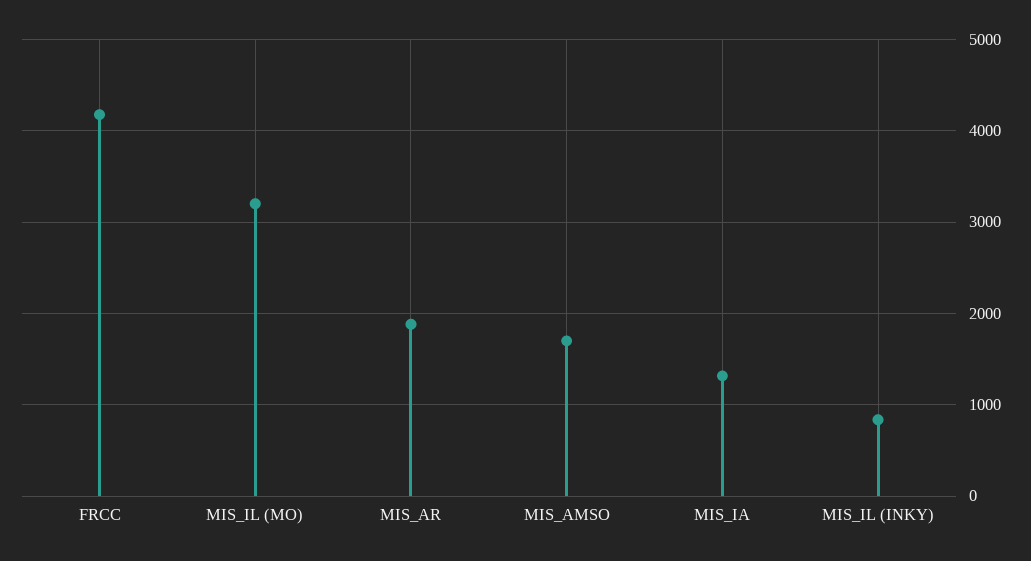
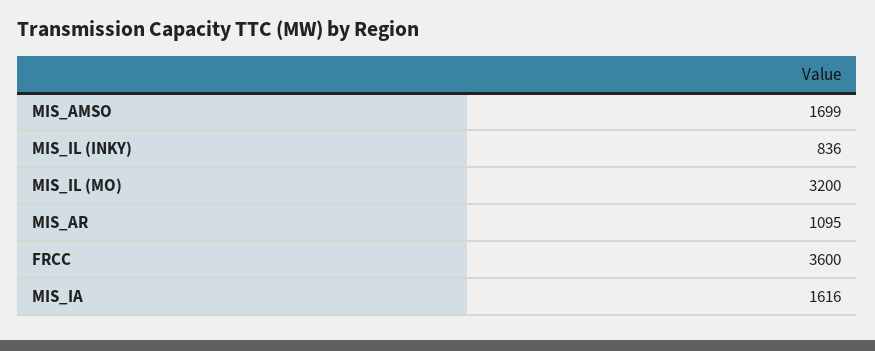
  {
-   "FRCC": 4200,
+   "FRCC": 3600,
    "MIS_IL (MO)": 3200,
-   "MIS_AR": 1900,
+   "MIS_AR": 1095,
    "MIS_AMSO": 1699,
-   "MIS_IA": 1300,
+   "MIS_IA": 1616,
    "MIS_IL (INKY)": 836
  }

